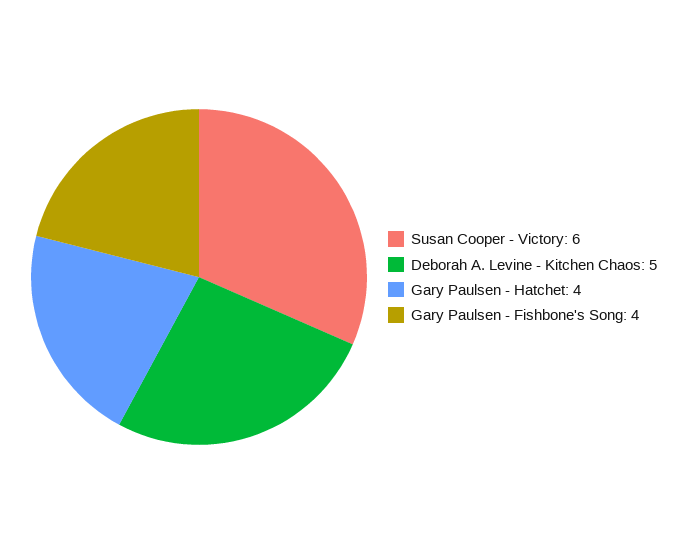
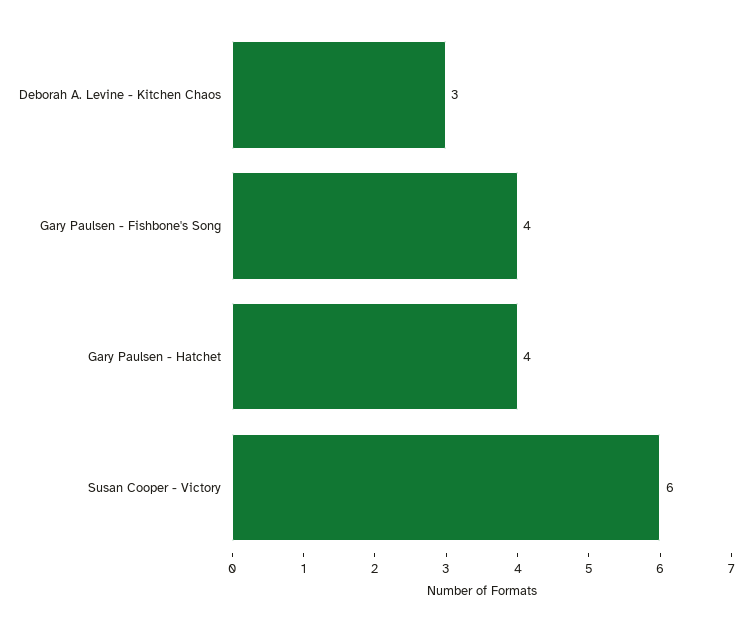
  {
    "Susan Cooper - Victory": 6,
-   "Deborah A. Levine - Kitchen Chaos": 5,
+   "Deborah A. Levine - Kitchen Chaos": 3,
    "Gary Paulsen - Hatchet": 4,
    "Gary Paulsen - Fishbone's Song": 4
  }

